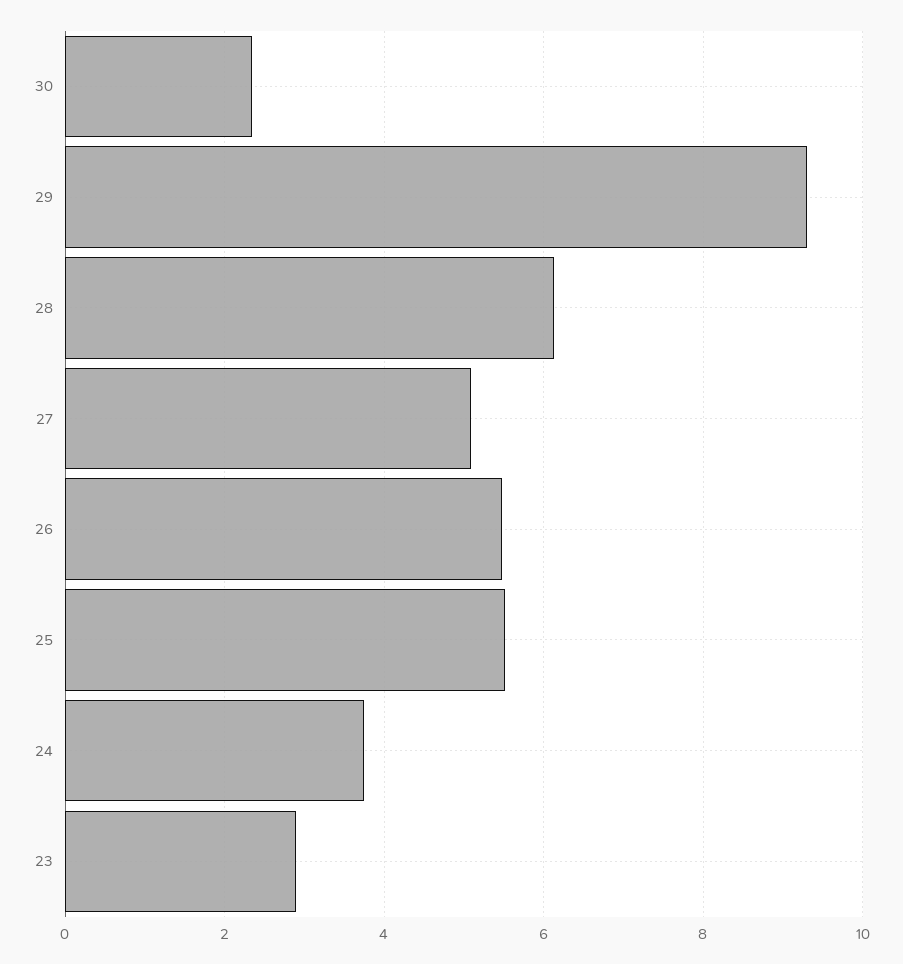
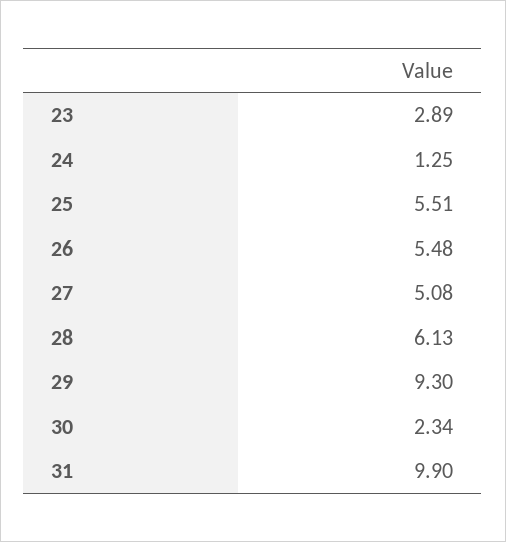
  {
    "30": 2.34,
    "29": 9.3,
    "28": 6.13,
    "27": 5.08,
    "26": 5.48,
    "25": 5.51,
-   "24": 3.8,
+   "24": 1.25,
-   "23": 2.89
+   "23": 2.89,
+   "31": 9.9
  }

